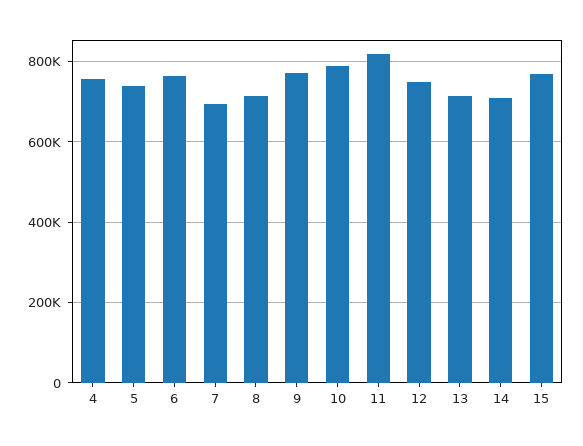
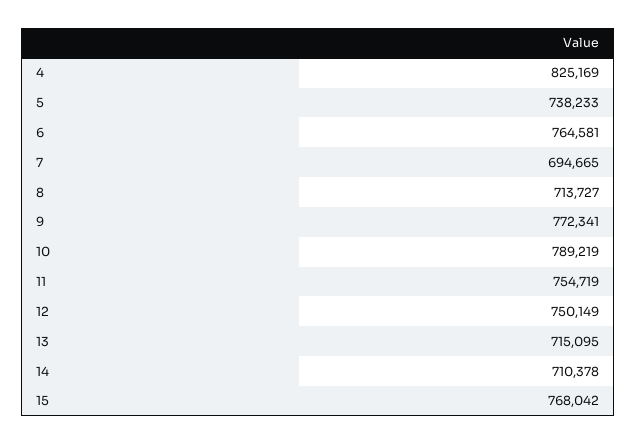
  {
-   "4": 760000,
+   "4": 825169,
    "5": 738233,
    "6": 764581,
    "7": 694665,
    "8": 713727,
    "9": 772341,
    "10": 789219,
-   "11": 820000,
+   "11": 754719,
    "12": 750149,
    "13": 715095,
    "14": 710378,
    "15": 768042
  }

